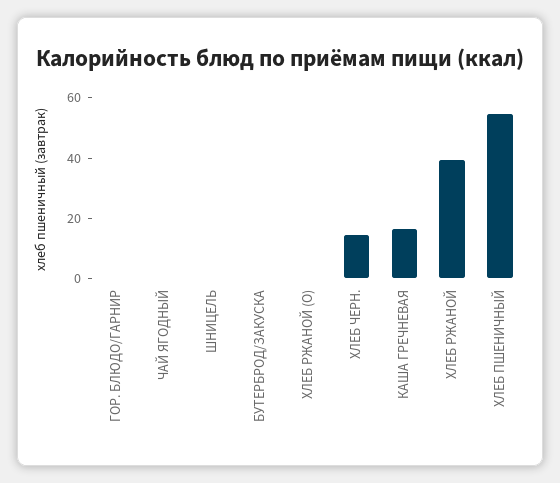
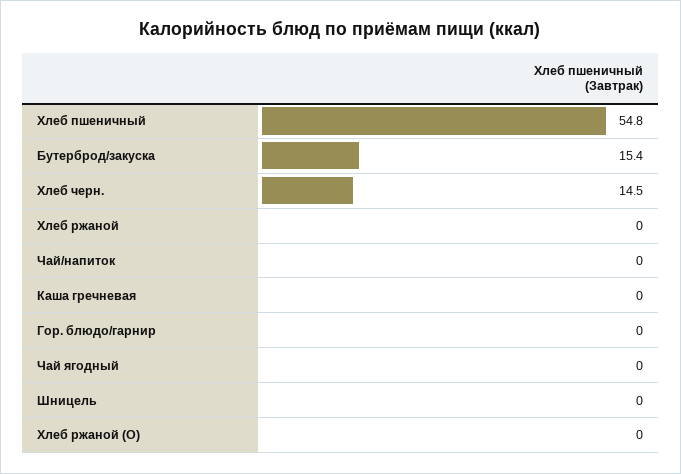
  {
    "ГОР. БЛЮДО/ГАРНИР": 0,
    "ЧАЙ ЯГОДНЫЙ": 0,
    "ШНИЦЕЛЬ": 0,
-   "БУТЕРБРОД/ЗАКУСКА": 0,
+   "БУТЕРБРОД/ЗАКУСКА": 15.4,
    "ХЛЕБ РЖАНОЙ (О)": 0,
    "ХЛЕБ ЧЕРН.": 14.5,
-   "КАША ГРЕЧНЕВАЯ": 15,
+   "КАША ГРЕЧНЕВАЯ": 0,
-   "ХЛЕБ РЖАНОЙ": 40,
+   "ХЛЕБ РЖАНОЙ": 0,
-   "ХЛЕБ ПШЕНИЧНЫЙ": 54.8
+   "ХЛЕБ ПШЕНИЧНЫЙ": 54.8,
+   "Чай/напиток": 0
  }

